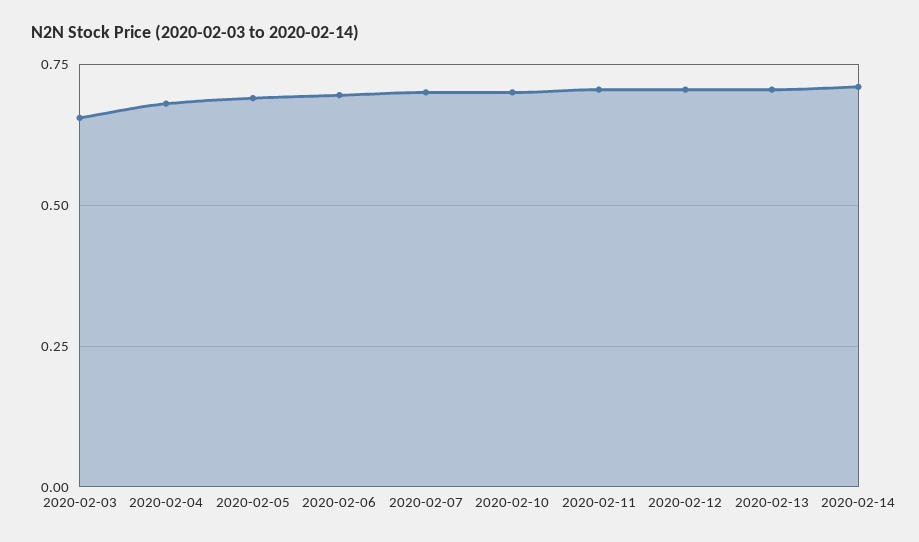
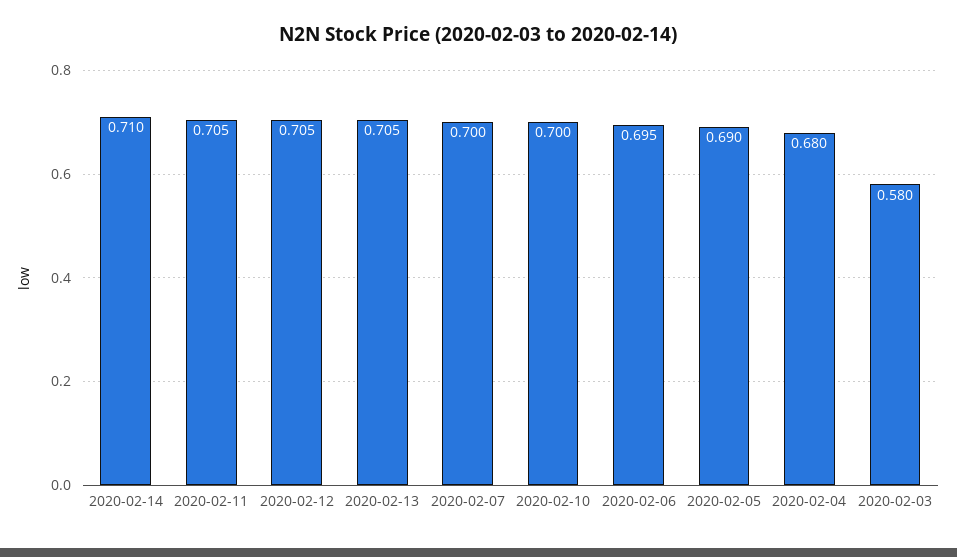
  {
-   "2020-02-03": 0.65,
+   "2020-02-03": 0.58,
    "2020-02-04": 0.68,
    "2020-02-05": 0.69,
    "2020-02-06": 0.695,
    "2020-02-07": 0.7,
    "2020-02-10": 0.7,
    "2020-02-11": 0.705,
    "2020-02-12": 0.705,
    "2020-02-13": 0.705,
    "2020-02-14": 0.71
  }

